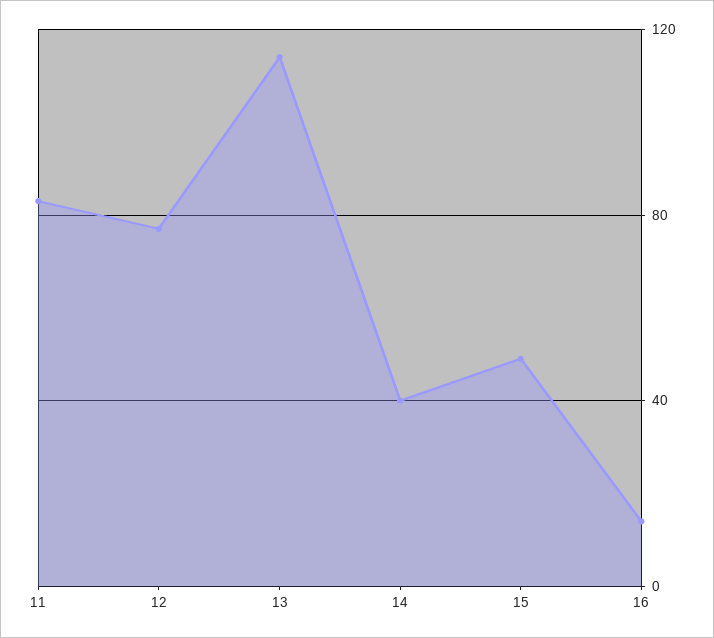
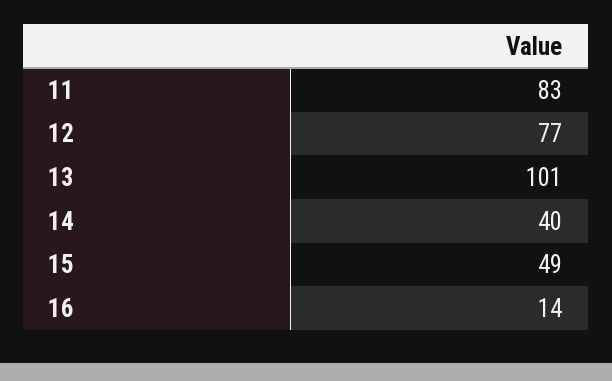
  {
    "11": 83,
    "12": 77,
-   "13": 115,
+   "13": 101,
    "14": 40,
    "15": 49,
    "16": 14
  }

